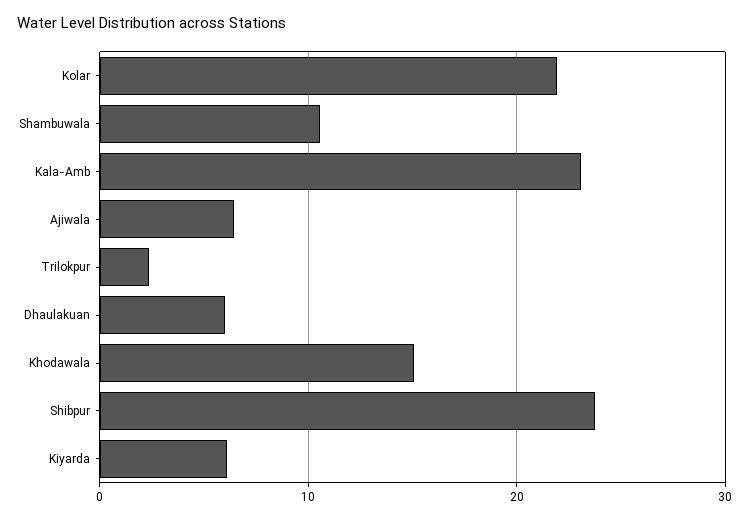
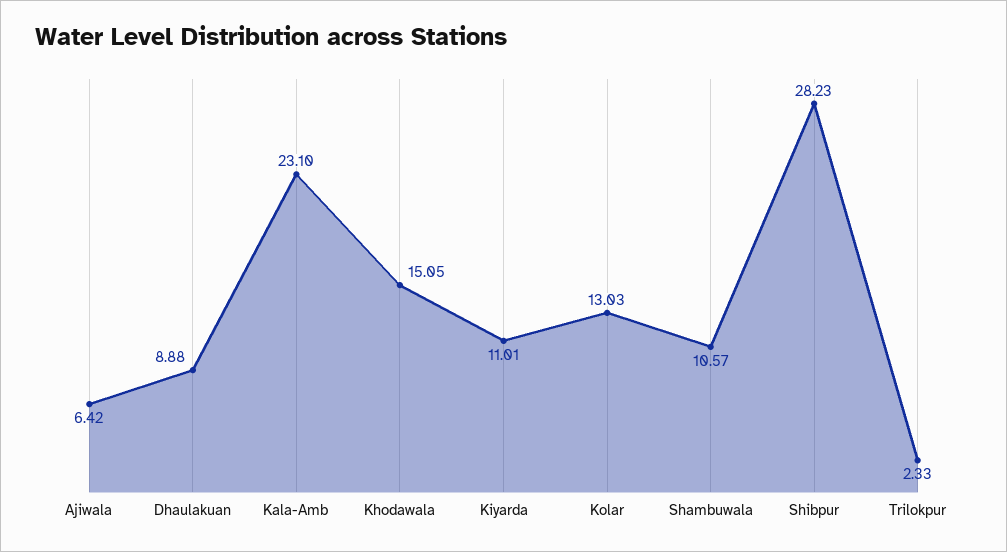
  {
-   "Kolar": 22,
+   "Kolar": 13.03,
    "Shambuwala": 10.57,
    "Kala-Amb": 23.1,
    "Ajiwala": 6.42,
    "Trilokpur": 2.33,
-   "Dhaulakuan": 6,
+   "Dhaulakuan": 8.88,
    "Khodawala": 15.05,
-   "Shibpur": 24,
+   "Shibpur": 28.23,
-   "Kiyarda": 6
+   "Kiyarda": 11.01
  }

